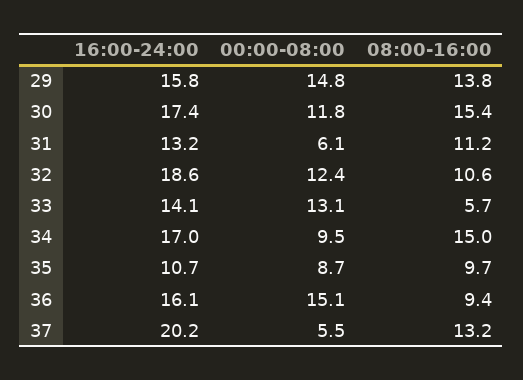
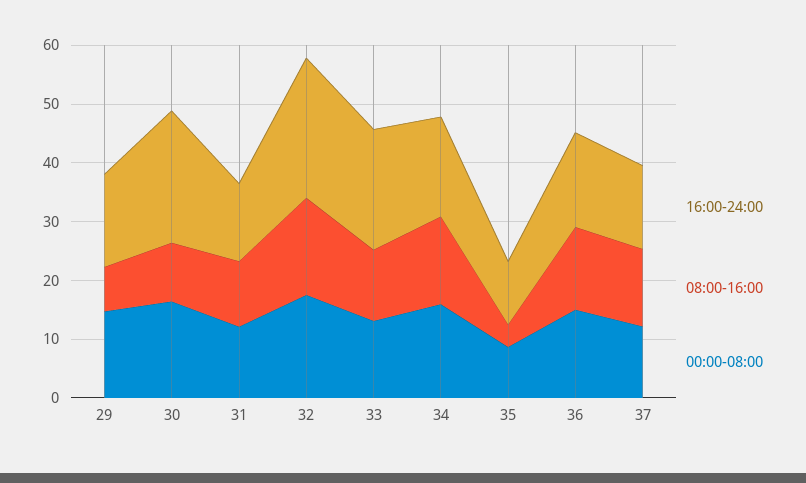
  {
    "16:00-24:00": {
      "29": 15.8,
-     "30": 17.4,
+     "30": 22,
      "31": 13.2,
-     "32": 18.6,
+     "32": 24,
-     "33": 14.1,
+     "33": 20,
      "34": 17,
      "35": 10.7,
      "36": 16.1,
-     "37": 20.2
+     "37": 14
    },
    "00:00-08:00": {
      "29": 14.8,
-     "30": 11.8,
+     "30": 16,
-     "31": 6.1,
+     "31": 12,
-     "32": 12.4,
+     "32": 18,
      "33": 13.1,
-     "34": 9.5,
+     "34": 16,
      "35": 8.7,
      "36": 15.1,
-     "37": 5.5
+     "37": 12
    },
    "08:00-16:00": {
-     "29": 13.8,
+     "29": 8,
-     "30": 15.4,
+     "30": 10,
      "31": 11.2,
-     "32": 10.6,
+     "32": 16,
-     "33": 5.7,
+     "33": 12,
      "34": 15,
-     "35": 9.7,
+     "35": 4,
-     "36": 9.4,
+     "36": 14,
      "37": 13.2
    }
  }

